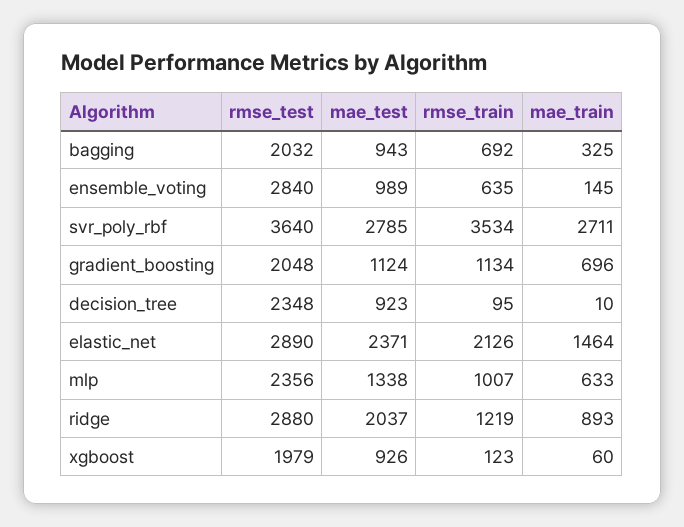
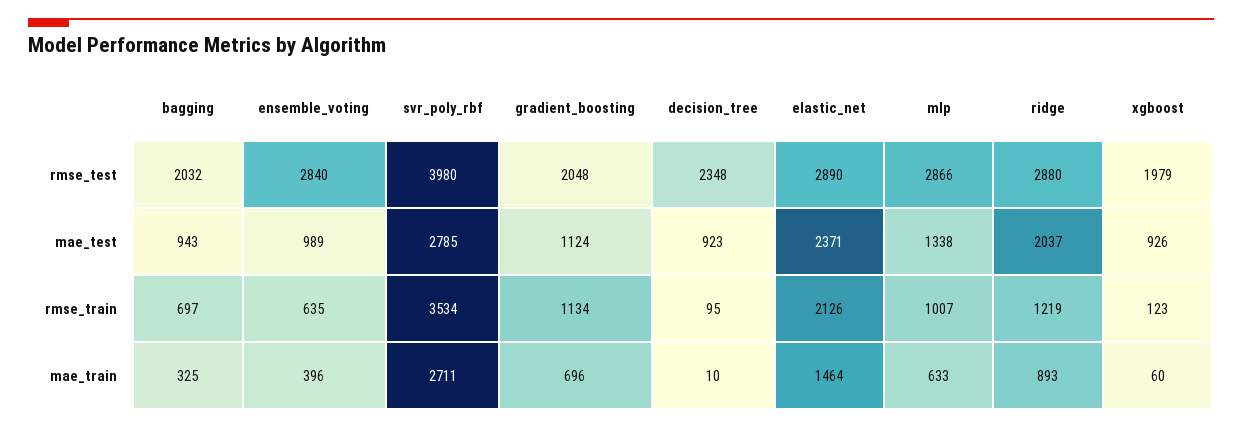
  {
    "rmse_test": {
      "bagging": 2032,
      "ensemble_voting": 2840,
-     "svr_poly_rbf": 3640,
+     "svr_poly_rbf": 3980,
      "gradient_boosting": 2048,
      "decision_tree": 2348,
      "elastic_net": 2890,
-     "mlp": 2356,
+     "mlp": 2866,
      "ridge": 2880,
      "xgboost": 1979
    },
    "mae_test": {
      "bagging": 943,
      "ensemble_voting": 989,
      "svr_poly_rbf": 2785,
      "gradient_boosting": 1124,
      "decision_tree": 923,
      "elastic_net": 2371,
      "mlp": 1338,
      "ridge": 2037,
      "xgboost": 926
    },
    "rmse_train": {
-     "bagging": 692,
+     "bagging": 697,
      "ensemble_voting": 635,
      "svr_poly_rbf": 3534,
      "gradient_boosting": 1134,
      "decision_tree": 95,
      "elastic_net": 2126,
      "mlp": 1007,
      "ridge": 1219,
      "xgboost": 123
    },
    "mae_train": {
      "bagging": 325,
-     "ensemble_voting": 145,
+     "ensemble_voting": 396,
      "svr_poly_rbf": 2711,
      "gradient_boosting": 696,
      "decision_tree": 10,
      "elastic_net": 1464,
      "mlp": 633,
      "ridge": 893,
      "xgboost": 60
    }
  }

